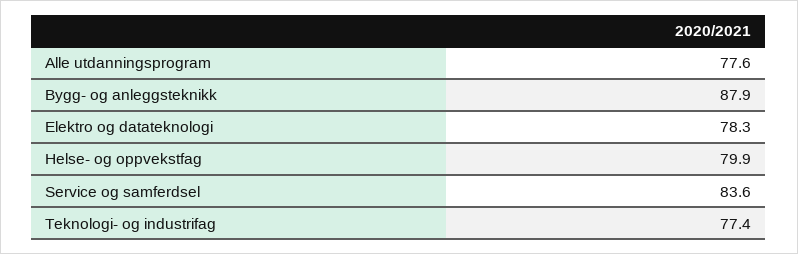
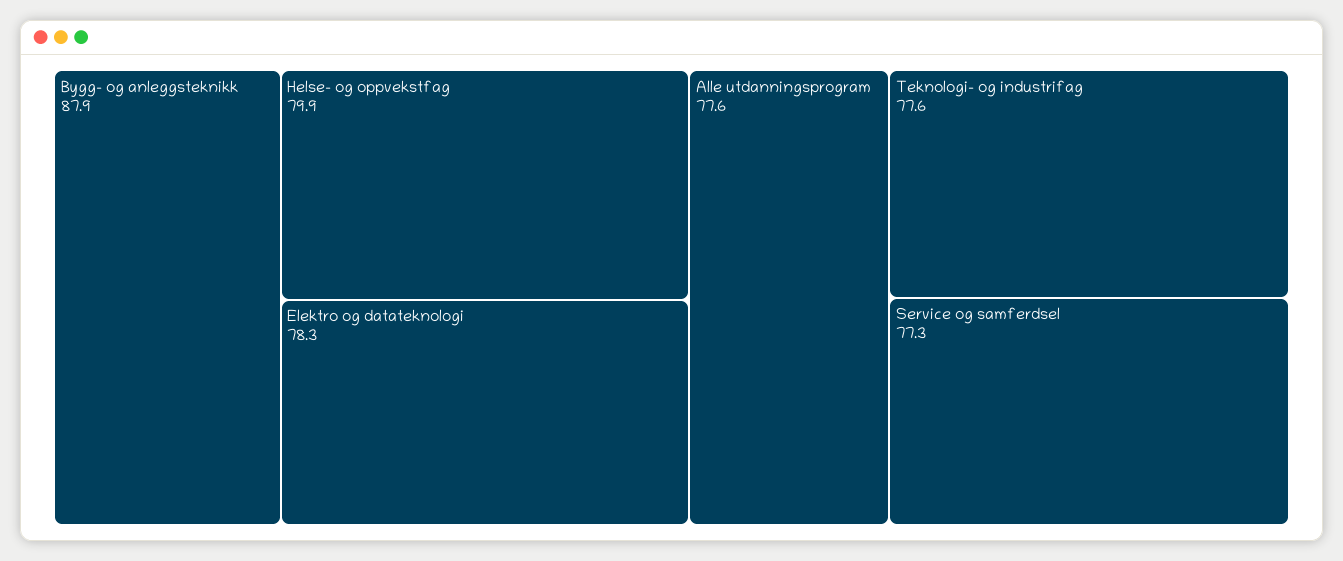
  {
    "Alle utdanningsprogram": 77.6,
    "Bygg- og anleggsteknikk": 87.9,
    "Elektro og datateknologi": 78.3,
    "Helse- og oppvekstfag": 79.9,
-   "Service og samferdsel": 83.6,
+   "Service og samferdsel": 77.3,
-   "Teknologi- og industrifag": 77.4
+   "Teknologi- og industrifag": 77.6
  }

